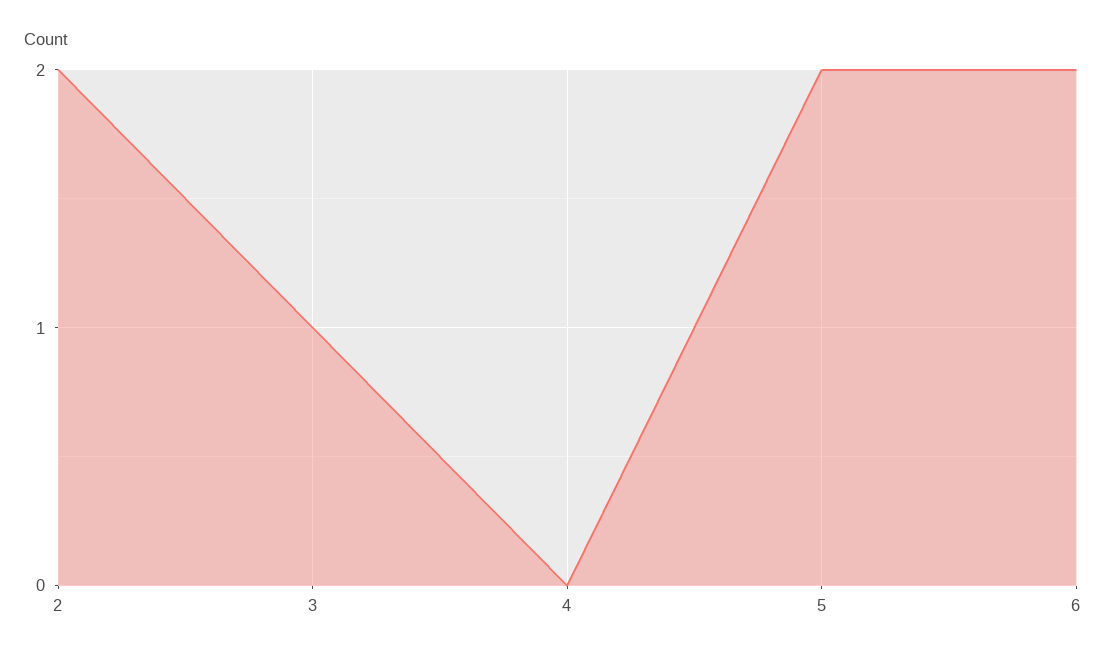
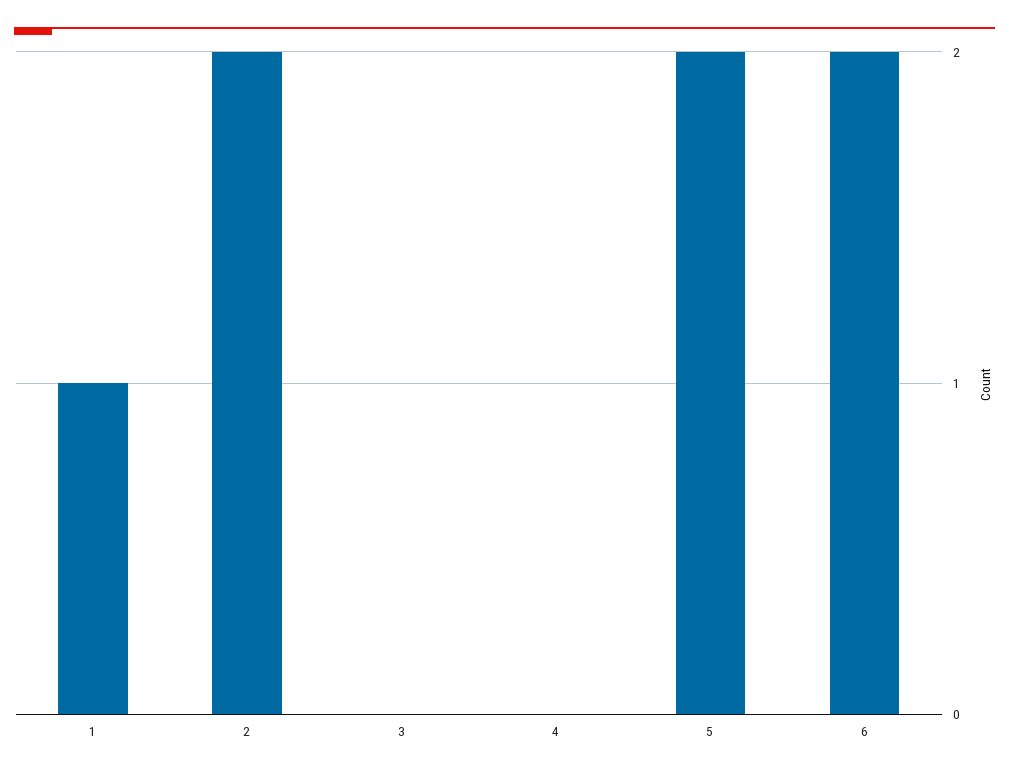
  {
    "2": 2,
-   "3": 1,
+   "3": 0,
    "4": 0,
    "5": 2,
-   "6": 2
+   "6": 2,
+   "1": 1
  }

